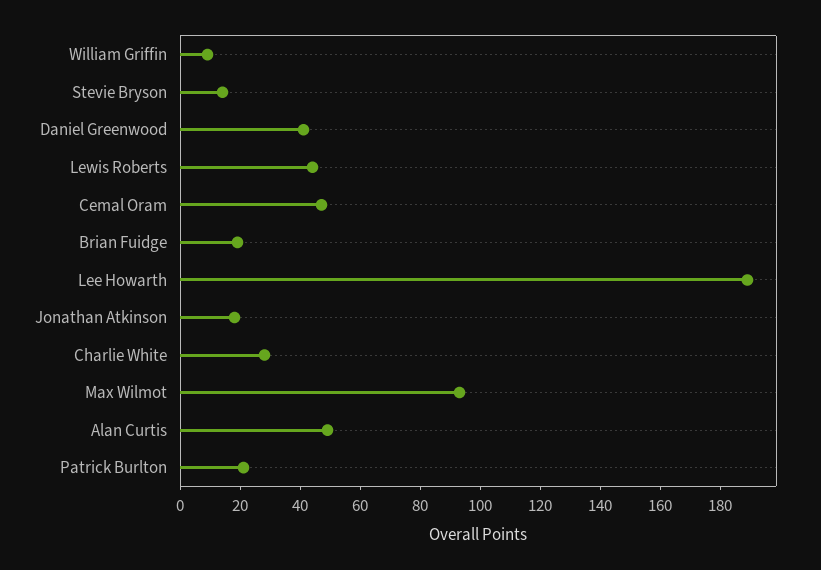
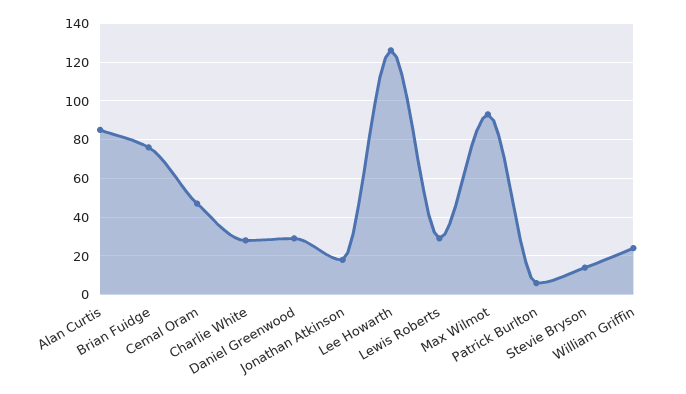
  {
-   "William Griffin": 10,
+   "William Griffin": 25,
    "Stevie Bryson": 15,
-   "Daniel Greenwood": 40,
+   "Daniel Greenwood": 30,
-   "Lewis Roberts": 45,
+   "Lewis Roberts": 30,
    "Cemal Oram": 45,
-   "Brian Fuidge": 20,
+   "Brian Fuidge": 75,
-   "Lee Howarth": 190,
+   "Lee Howarth": 125,
    "Jonathan Atkinson": 20,
    "Charlie White": 30,
    "Max Wilmot": 95,
-   "Alan Curtis": 50,
+   "Alan Curtis": 85,
-   "Patrick Burlton": 20
+   "Patrick Burlton": 5
  }

